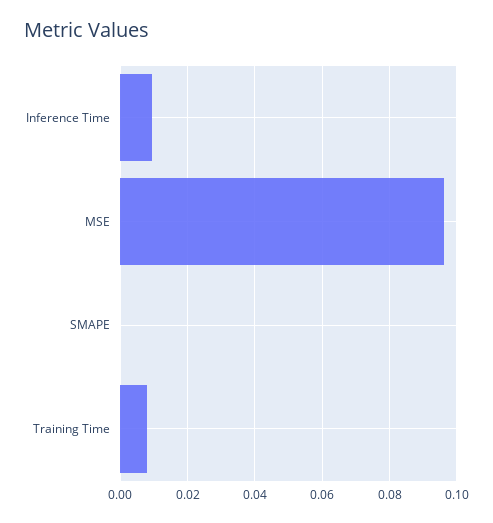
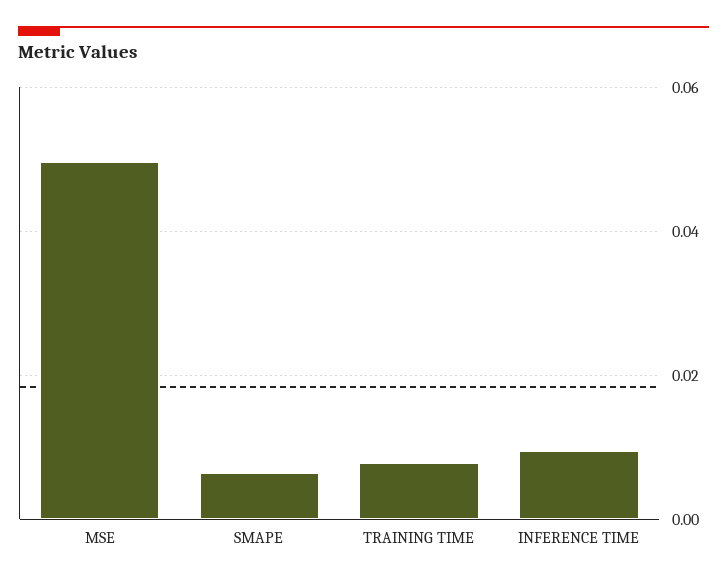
  {
    "Inference Time": 0.01,
-   "MSE": 0.096,
+   "MSE": 0.05,
-   "SMAPE": 0,
+   "SMAPE": 0.006,
    "Training Time": 0.008
  }

